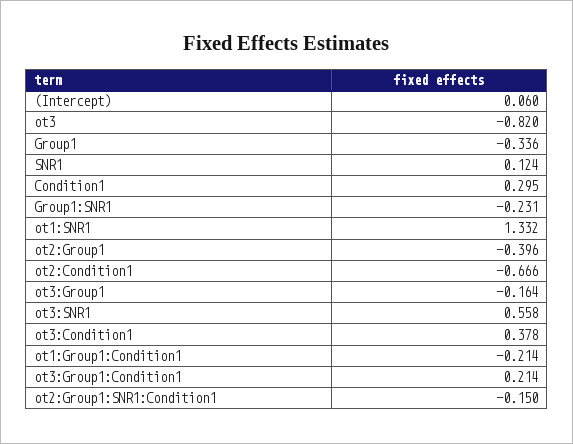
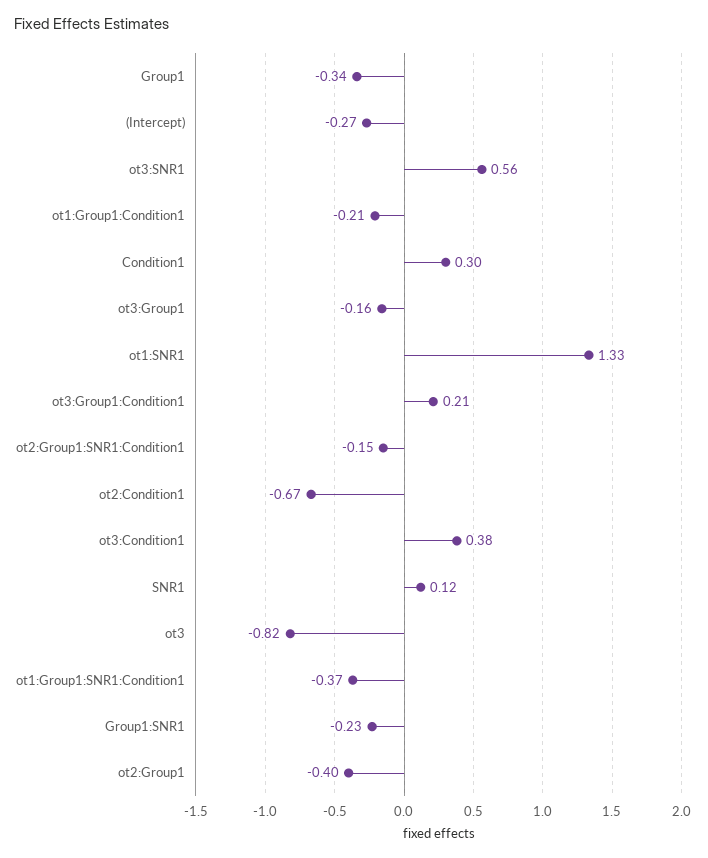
  {
-   "(Intercept)": 0.06,
+   "(Intercept)": -0.27,
    "ot3": -0.82,
    "Group1": -0.336,
    "SNR1": 0.124,
    "Condition1": 0.295,
    "Group1:SNR1": -0.231,
    "ot1:SNR1": 1.332,
    "ot2:Group1": -0.396,
    "ot2:Condition1": -0.666,
    "ot3:Group1": -0.164,
    "ot3:SNR1": 0.558,
    "ot3:Condition1": 0.378,
    "ot1:Group1:Condition1": -0.214,
    "ot3:Group1:Condition1": 0.214,
-   "ot2:Group1:SNR1:Condition1": -0.15
+   "ot2:Group1:SNR1:Condition1": -0.15,
+   "ot1:Group1:SNR1:Condition1": -0.37
  }

